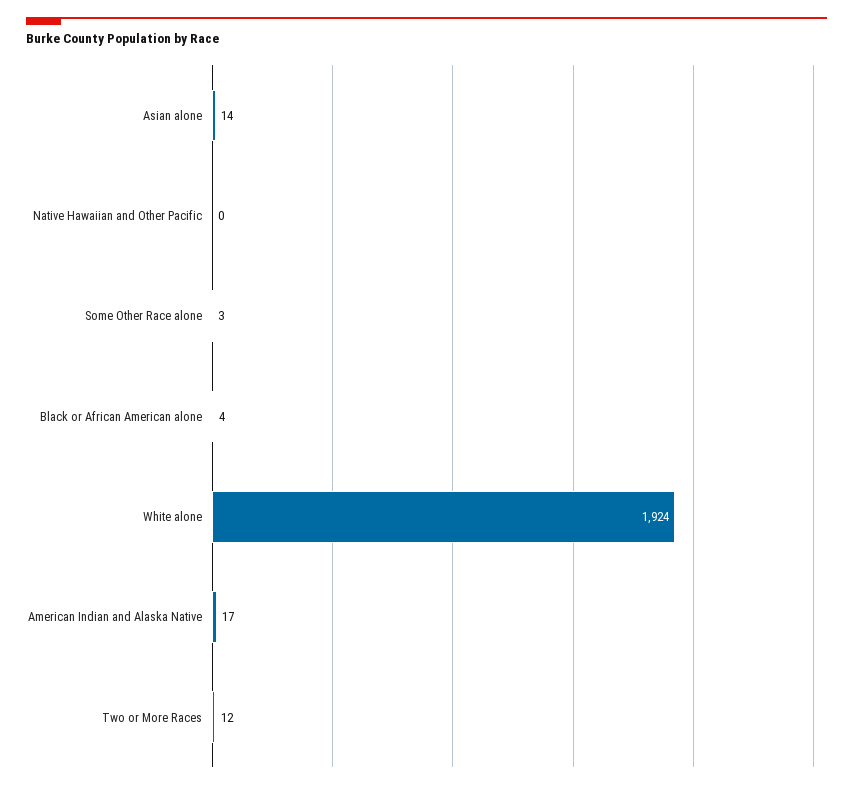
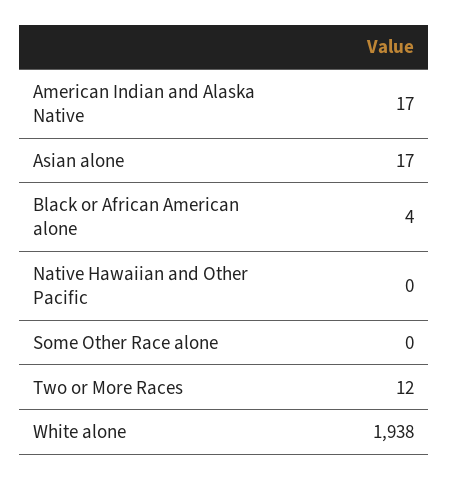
  {
-   "Asian alone": 14,
+   "Asian alone": 17,
    "Native Hawaiian and Other Pacific": 0,
-   "Some Other Race alone": 3,
+   "Some Other Race alone": 0,
    "Black or African American alone": 4,
-   "White alone": 1924,
+   "White alone": 1938,
    "American Indian and Alaska Native": 17,
    "Two or More Races": 12
  }

